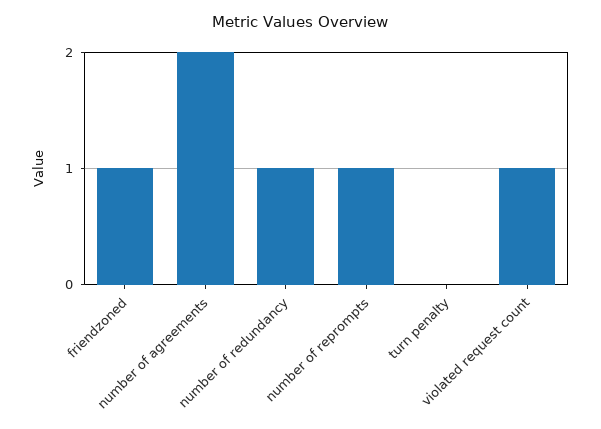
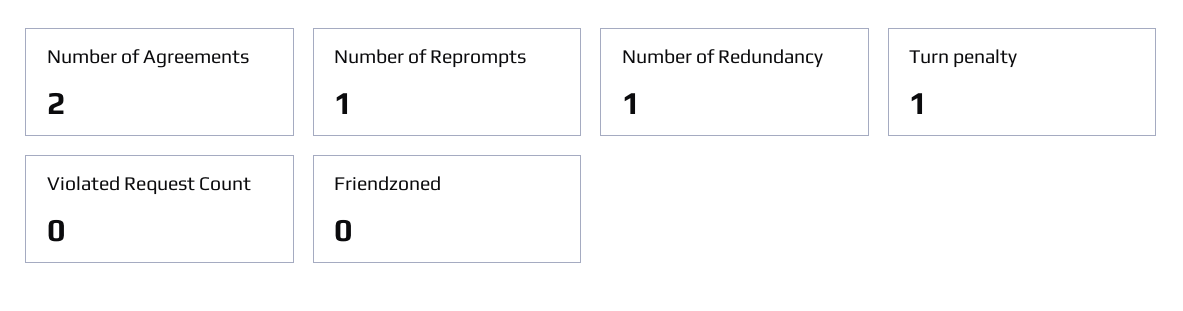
  {
-   "friendzoned": 1,
+   "friendzoned": 0,
    "number of agreements": 2,
    "number of redundancy": 1,
    "number of reprompts": 1,
-   "turn penalty": 0,
+   "turn penalty": 1,
-   "violated request count": 1
+   "violated request count": 0
  }

